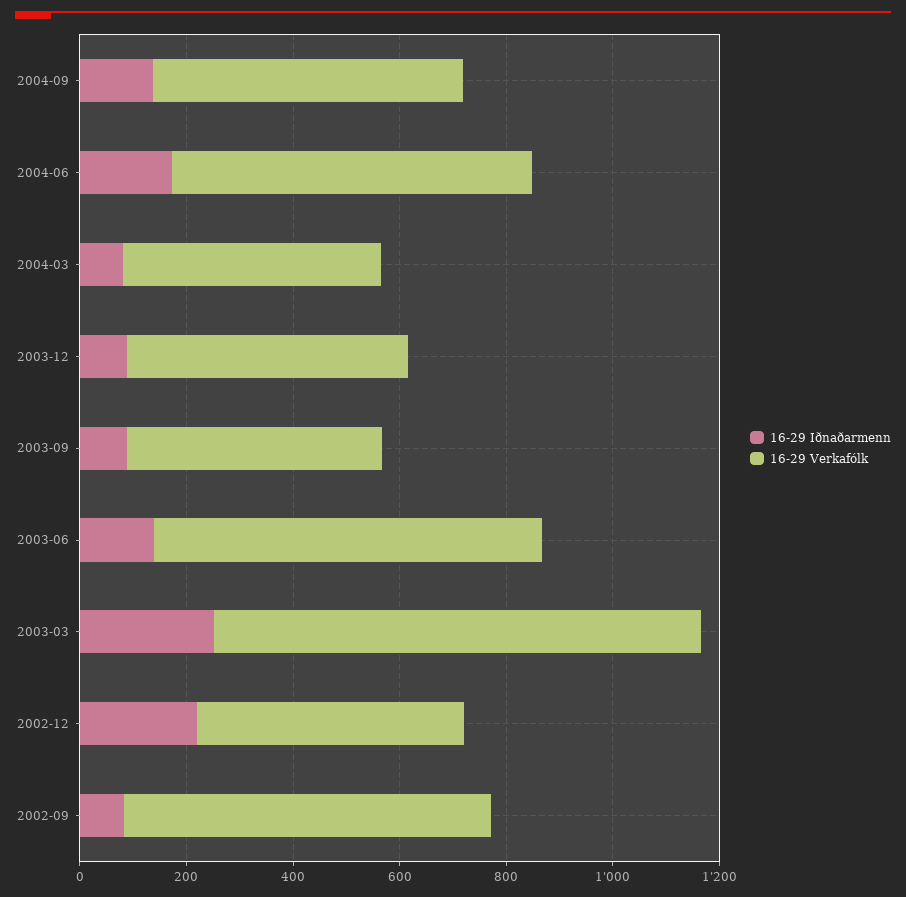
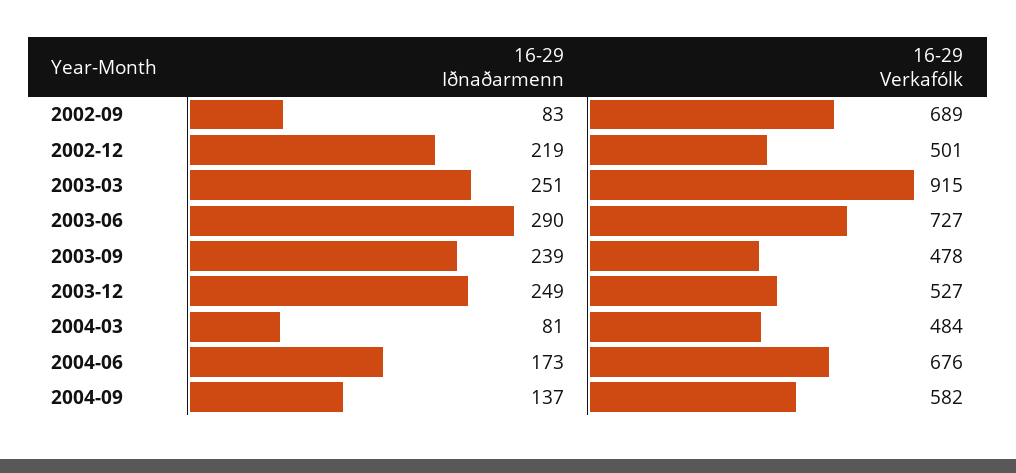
  {
    "16-29 Iðnaðarmenn": {
      "2004-09": 137,
      "2004-06": 173,
      "2004-03": 81,
-     "2003-12": 100,
+     "2003-12": 249,
-     "2003-09": 100,
+     "2003-09": 239,
-     "2003-06": 150,
+     "2003-06": 290,
      "2003-03": 251,
      "2002-12": 219,
      "2002-09": 83
    },
    "16-29 Verkafólk": {
      "2004-09": 582,
      "2004-06": 676,
      "2004-03": 484,
      "2003-12": 527,
      "2003-09": 478,
      "2003-06": 727,
      "2003-03": 915,
      "2002-12": 501,
      "2002-09": 689
    }
  }

